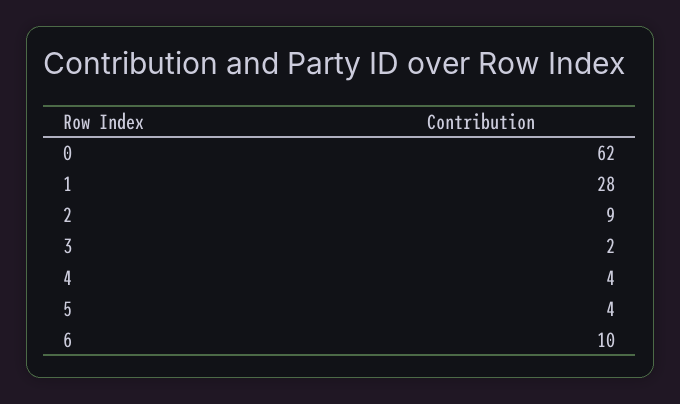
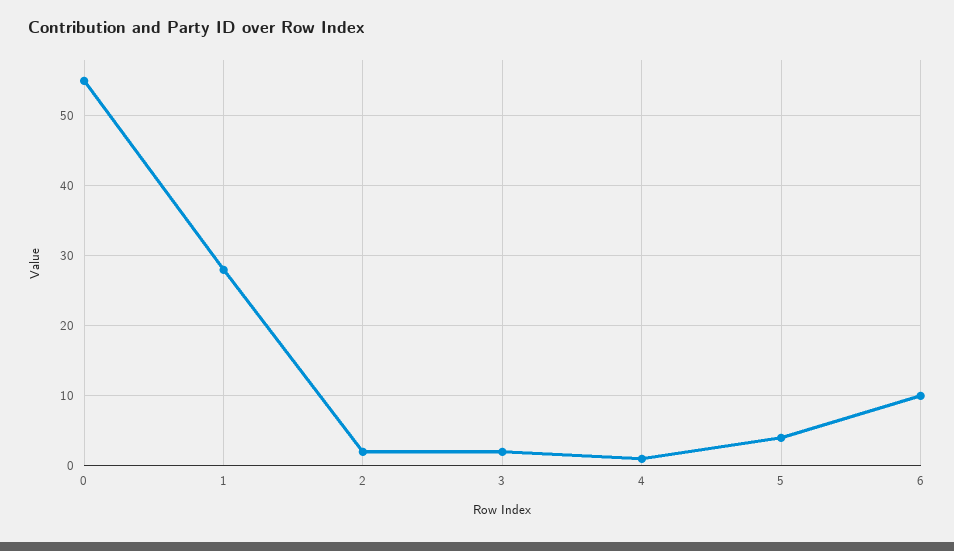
  {
-   "0": 62,
+   "0": 55,
    "1": 28,
-   "2": 9,
+   "2": 2,
    "3": 2,
-   "4": 4,
+   "4": 1,
    "5": 4,
    "6": 10
  }

